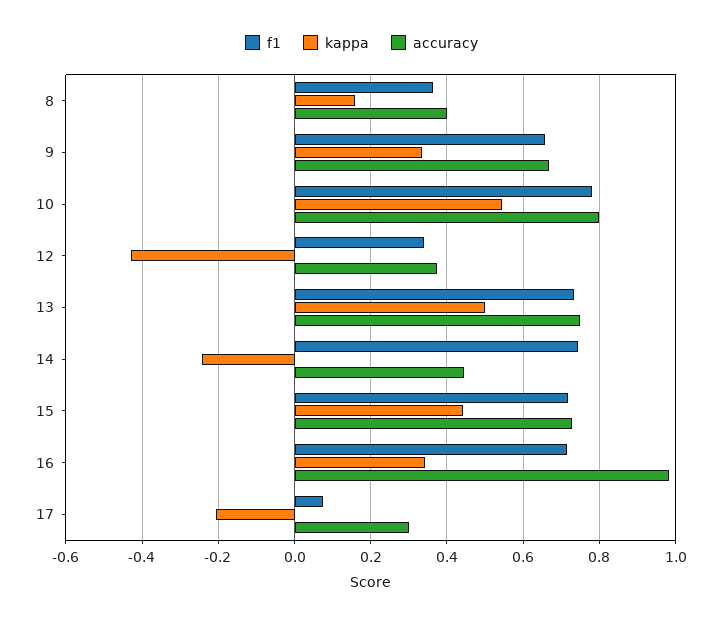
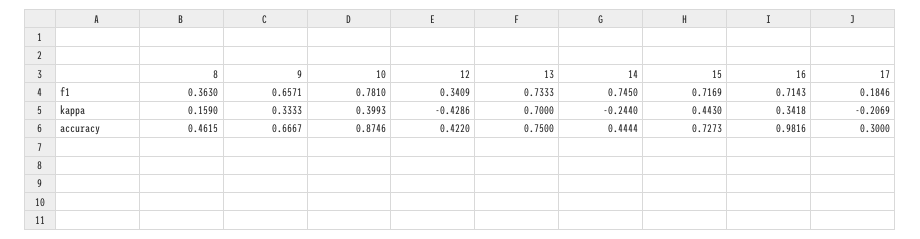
  {
    "f1": {
      "8": 0.363,
      "9": 0.6571,
      "10": 0.781,
      "12": 0.3409,
      "13": 0.7333,
      "14": 0.745,
      "15": 0.7169,
      "16": 0.7143,
-     "17": 0.08
+     "17": 0.1846
    },
    "kappa": {
      "8": 0.159,
      "9": 0.3333,
-     "10": 0.54,
+     "10": 0.3993,
      "12": -0.4286,
-     "13": 0.5,
+     "13": 0.7,
      "14": -0.244,
      "15": 0.443,
      "16": 0.3418,
      "17": -0.2069
    },
    "accuracy": {
-     "8": 0.4,
+     "8": 0.4615,
      "9": 0.6667,
-     "10": 0.8,
+     "10": 0.8746,
-     "12": 0.38,
+     "12": 0.422,
      "13": 0.75,
      "14": 0.4444,
      "15": 0.7273,
      "16": 0.9816,
      "17": 0.3
    }
  }

